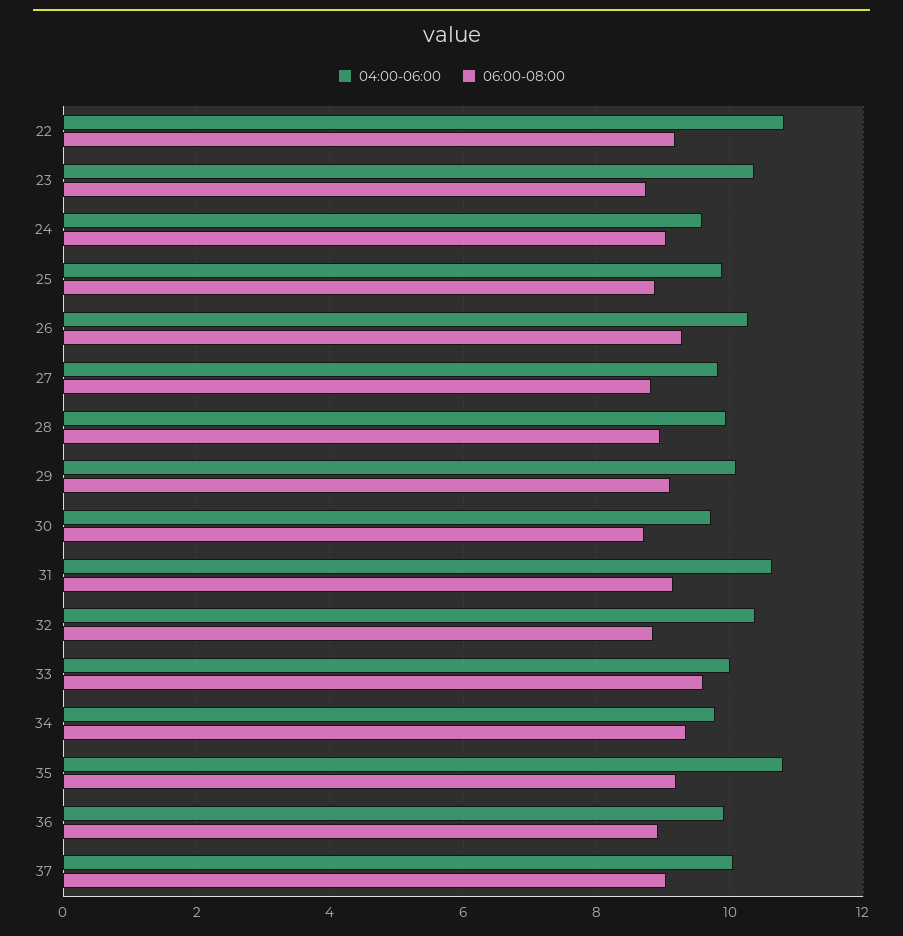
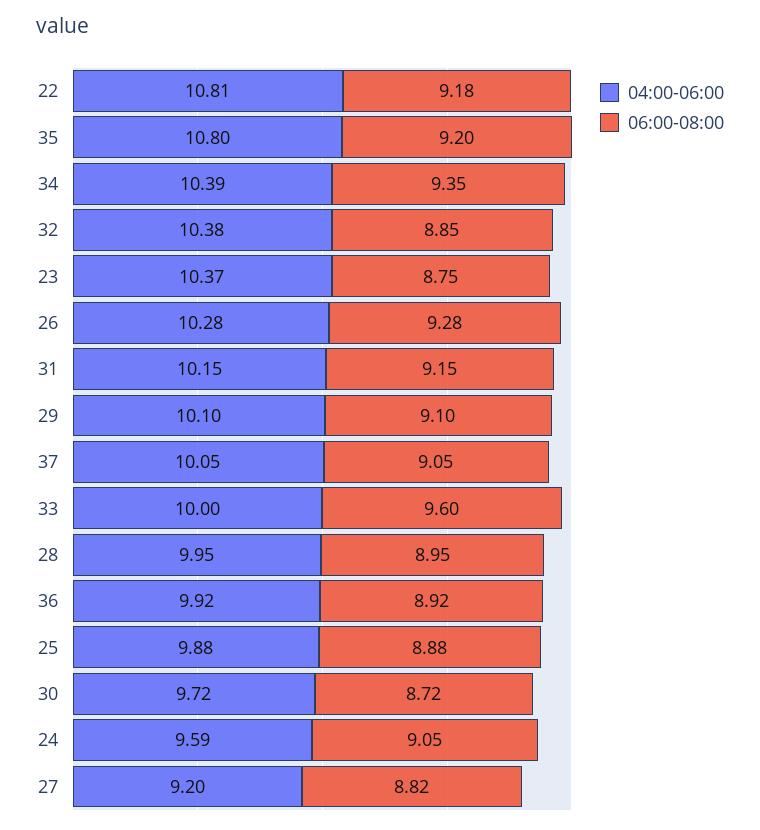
  {
    "04:00-06:00": {
      "22": 10.81,
      "23": 10.37,
      "24": 9.59,
      "25": 9.88,
      "26": 10.28,
-     "27": 9.8,
+     "27": 9.2,
      "28": 9.95,
      "29": 10.1,
      "30": 9.72,
-     "31": 10.6,
+     "31": 10.15,
      "32": 10.38,
      "33": 10,
-     "34": 9.8,
+     "34": 10.39,
      "35": 10.8,
      "36": 9.92,
      "37": 10.05
    },
    "06:00-08:00": {
      "22": 9.18,
      "23": 8.75,
      "24": 9.05,
      "25": 8.88,
      "26": 9.28,
      "27": 8.82,
      "28": 8.95,
      "29": 9.1,
      "30": 8.72,
      "31": 9.15,
      "32": 8.85,
      "33": 9.6,
      "34": 9.35,
      "35": 9.2,
      "36": 8.92,
      "37": 9.05
    }
  }

